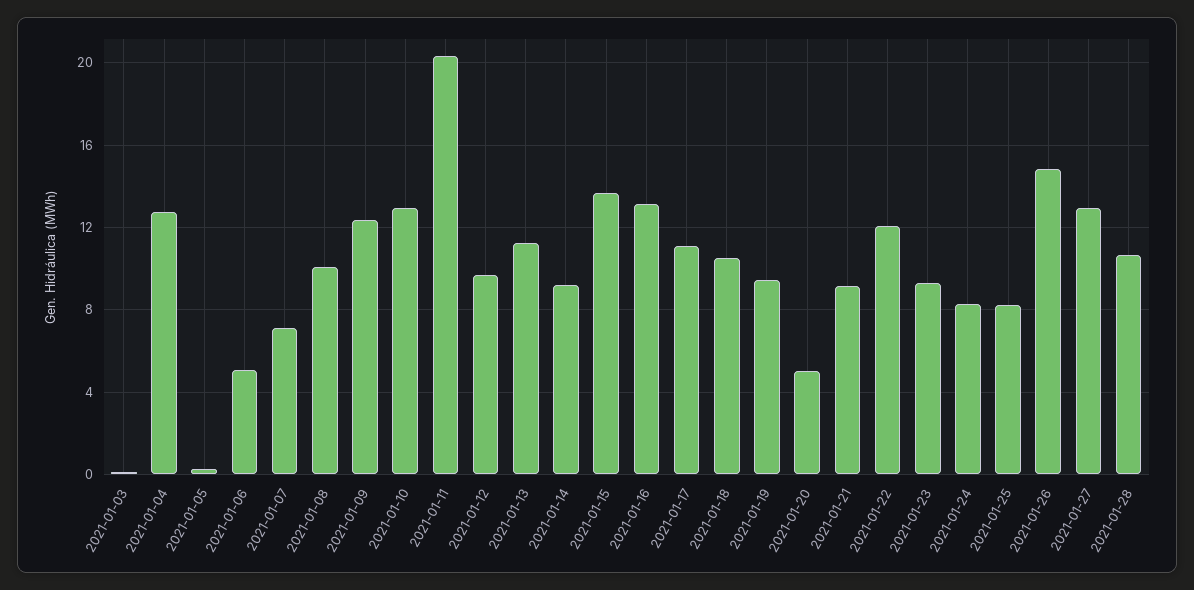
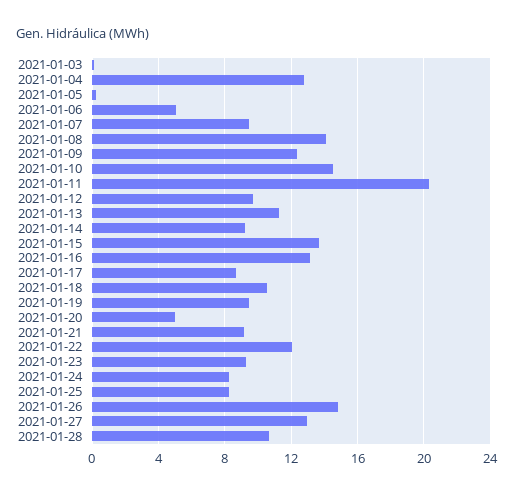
  {
    "2021-01-03": 0,
    "2021-01-04": 13,
    "2021-01-05": 0.5,
    "2021-01-06": 5,
-   "2021-01-07": 7,
+   "2021-01-07": 9.5,
-   "2021-01-08": 10,
+   "2021-01-08": 14,
    "2021-01-09": 12.5,
-   "2021-01-10": 13,
+   "2021-01-10": 14.5,
    "2021-01-11": 20.5,
    "2021-01-12": 9.5,
    "2021-01-13": 11.5,
    "2021-01-14": 9,
    "2021-01-15": 13.5,
    "2021-01-16": 13,
-   "2021-01-17": 11,
+   "2021-01-17": 8.5,
    "2021-01-18": 10.5,
    "2021-01-19": 9.5,
    "2021-01-20": 5,
    "2021-01-21": 9,
    "2021-01-22": 12,
    "2021-01-23": 9.5,
    "2021-01-24": 8.5,
    "2021-01-25": 8,
    "2021-01-26": 15,
    "2021-01-27": 13,
    "2021-01-28": 10.5
  }

